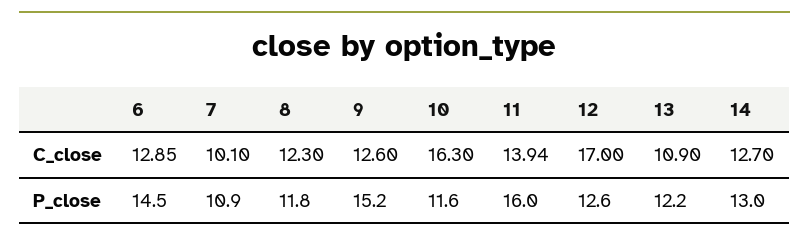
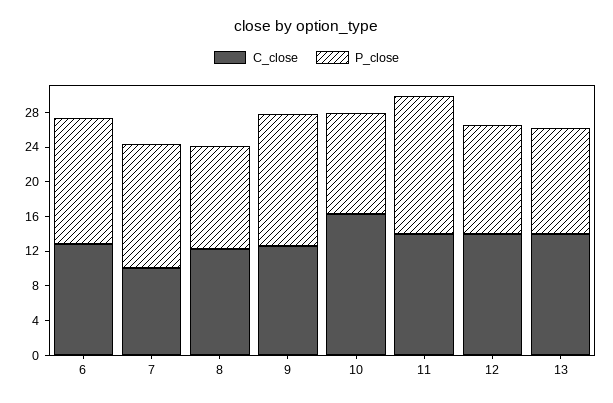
  {
    "C_close": {
      "6": 12.85,
      "7": 10.1,
      "8": 12.3,
      "9": 12.6,
      "10": 16.3,
      "11": 13.94,
-     "12": 17,
+     "12": 14,
-     "13": 10.9,
+     "13": 14
-     "14": 12.7
    },
    "P_close": {
      "6": 14.5,
-     "7": 10.9,
+     "7": 14,
      "8": 11.8,
      "9": 15.2,
      "10": 11.6,
      "11": 16,
      "12": 12.6,
-     "13": 12.2,
+     "13": 12.2
-     "14": 13
    }
  }

